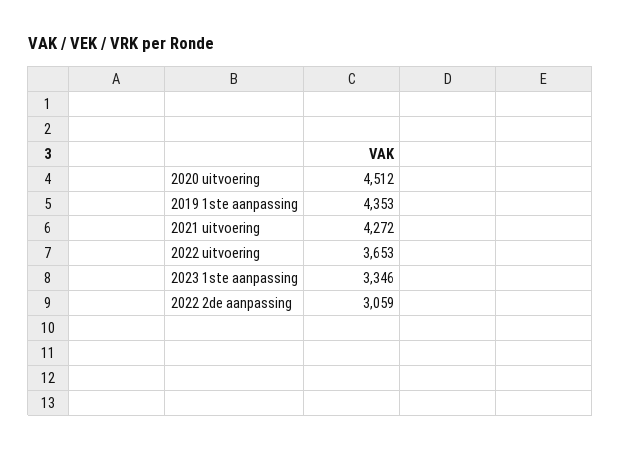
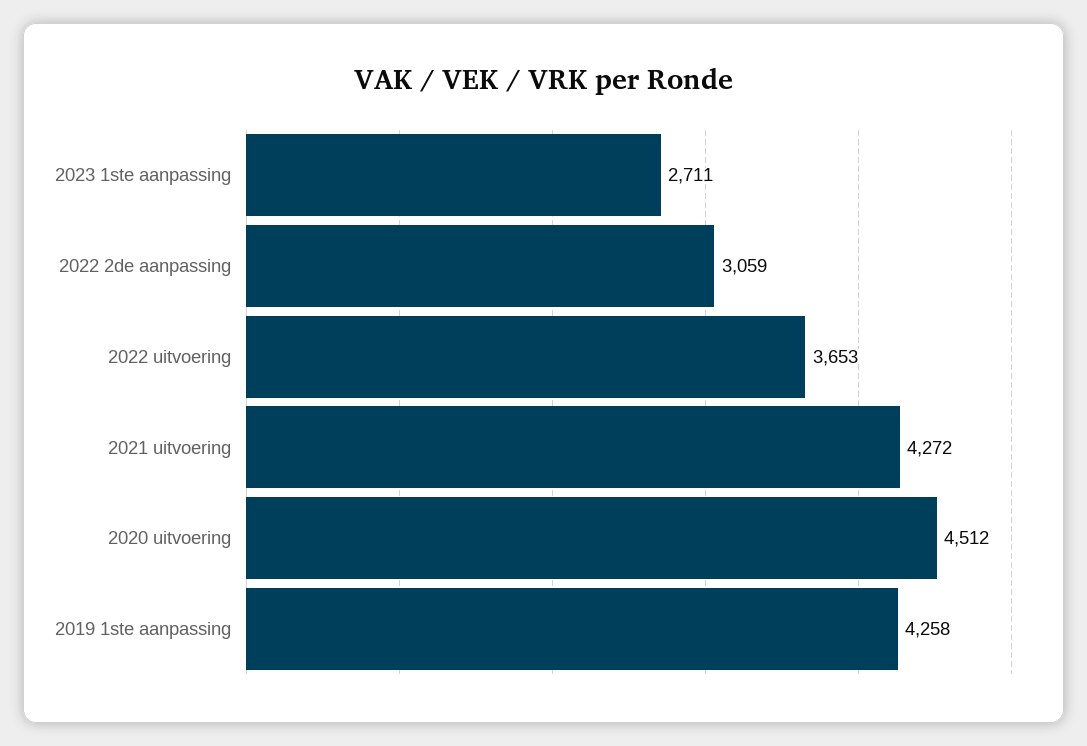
  {
    "2020 uitvoering": 4512,
-   "2019 1ste aanpassing": 4353,
+   "2019 1ste aanpassing": 4258,
    "2021 uitvoering": 4272,
    "2022 uitvoering": 3653,
-   "2023 1ste aanpassing": 3346,
+   "2023 1ste aanpassing": 2711,
    "2022 2de aanpassing": 3059
  }

